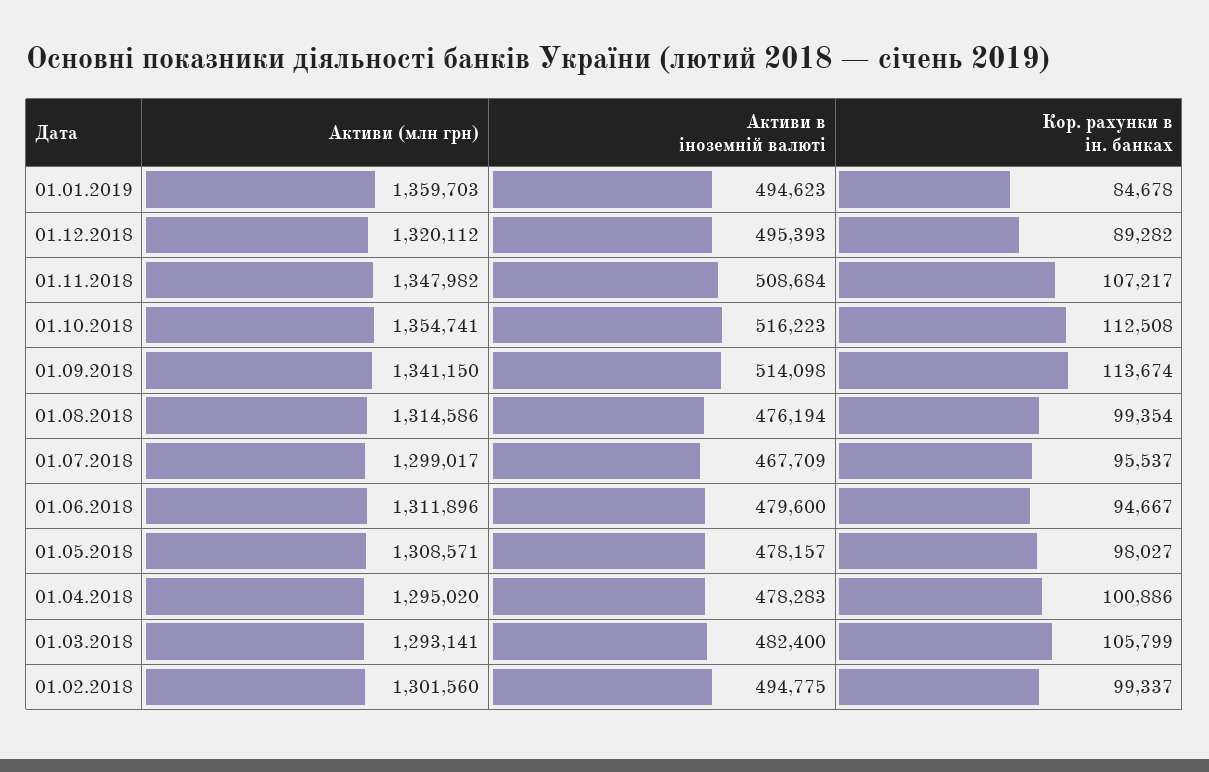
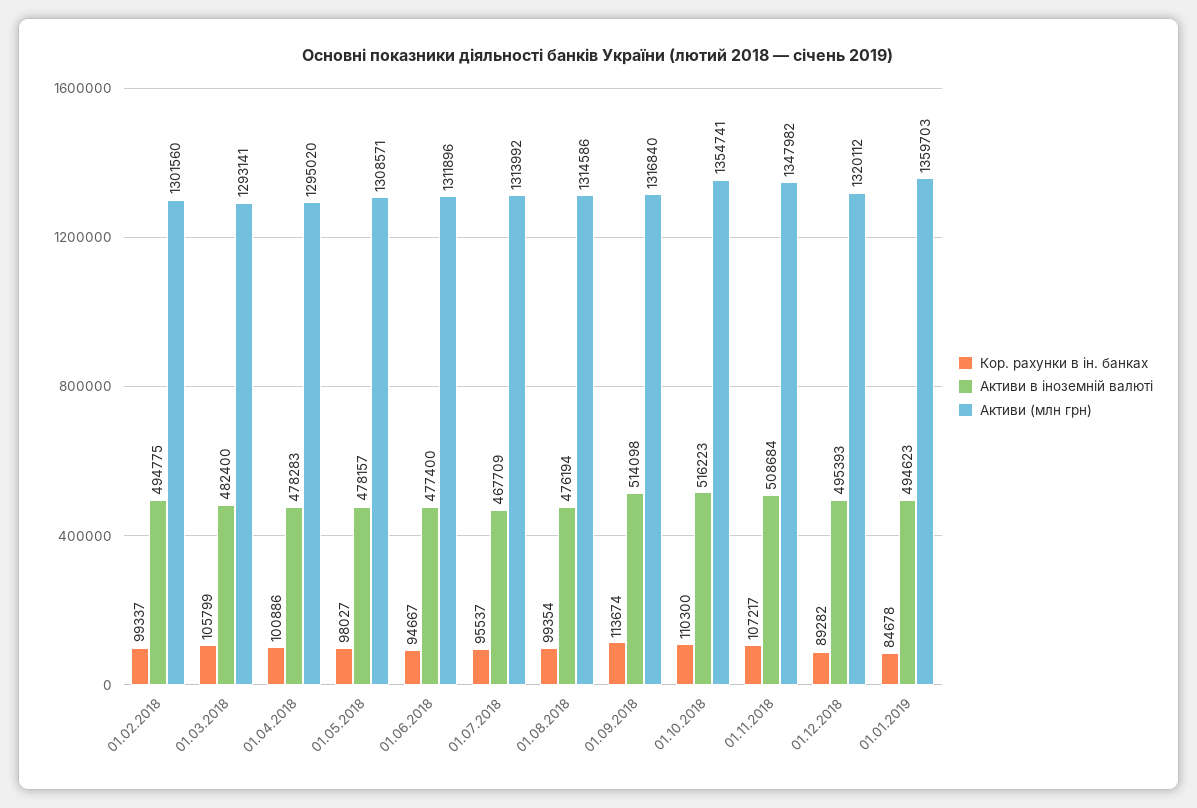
  {
    "Активи (млн грн)": {
      "01.01.2019": 1359703,
      "01.12.2018": 1320112,
      "01.11.2018": 1347982,
      "01.10.2018": 1354741,
-     "01.09.2018": 1341150,
+     "01.09.2018": 1316840,
      "01.08.2018": 1314586,
-     "01.07.2018": 1299017,
+     "01.07.2018": 1313992,
      "01.06.2018": 1311896,
      "01.05.2018": 1308571,
      "01.04.2018": 1295020,
      "01.03.2018": 1293141,
      "01.02.2018": 1301560
    },
    "Активи в іноземній валюті": {
      "01.01.2019": 494623,
      "01.12.2018": 495393,
      "01.11.2018": 508684,
      "01.10.2018": 516223,
      "01.09.2018": 514098,
      "01.08.2018": 476194,
      "01.07.2018": 467709,
-     "01.06.2018": 479600,
+     "01.06.2018": 477400,
      "01.05.2018": 478157,
      "01.04.2018": 478283,
      "01.03.2018": 482400,
      "01.02.2018": 494775
    },
    "Кор. рахунки в ін. банках": {
      "01.01.2019": 84678,
      "01.12.2018": 89282,
      "01.11.2018": 107217,
-     "01.10.2018": 112508,
+     "01.10.2018": 110300,
      "01.09.2018": 113674,
      "01.08.2018": 99354,
      "01.07.2018": 95537,
      "01.06.2018": 94667,
      "01.05.2018": 98027,
      "01.04.2018": 100886,
      "01.03.2018": 105799,
      "01.02.2018": 99337
    }
  }

